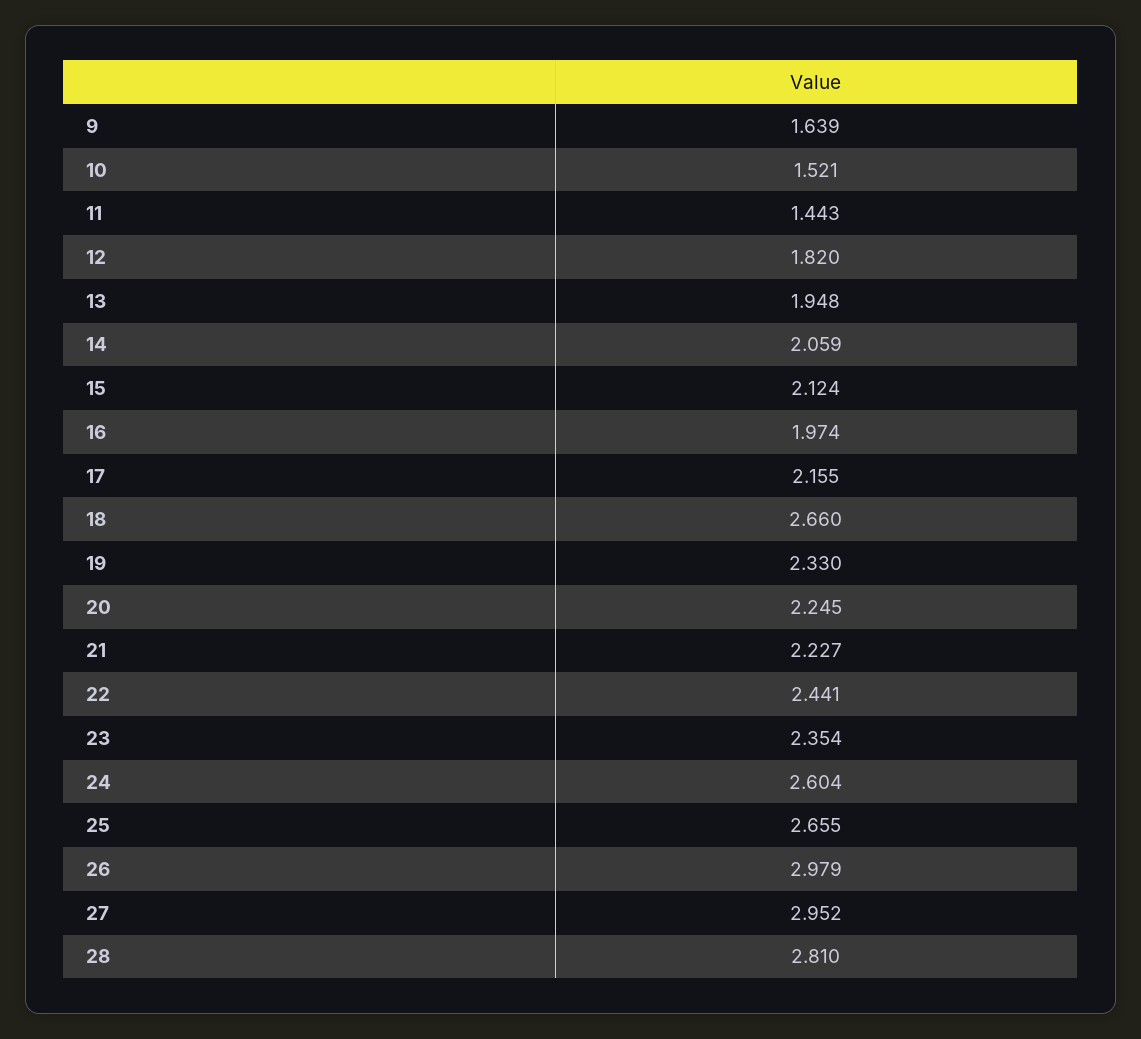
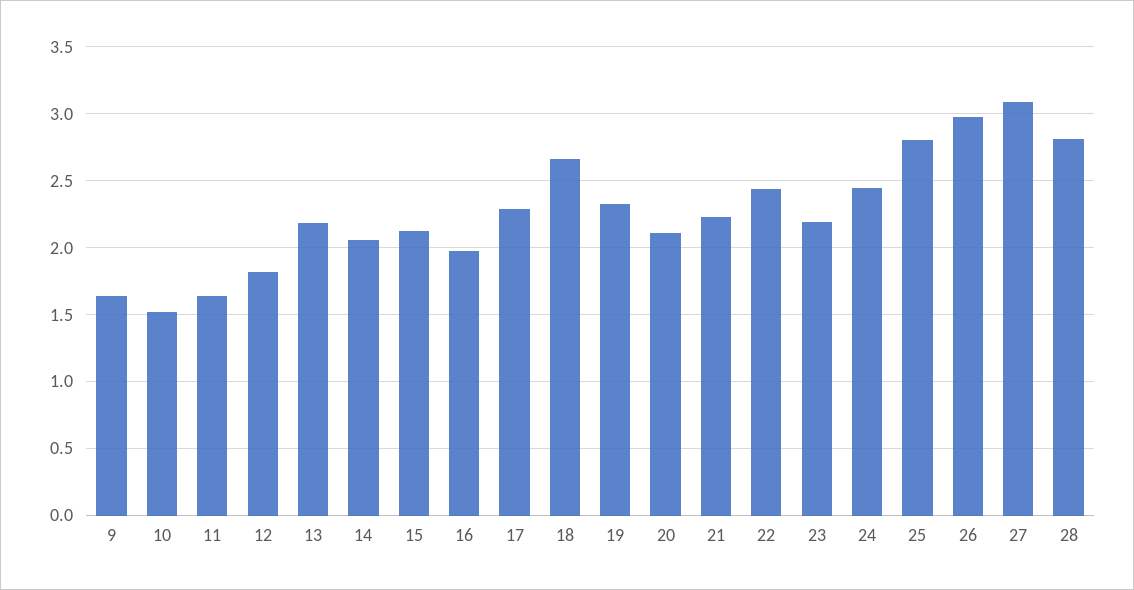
  {
    "9": 1.639,
    "10": 1.521,
-   "11": 1.443,
+   "11": 1.65,
    "12": 1.82,
-   "13": 1.948,
+   "13": 2.2,
    "14": 2.059,
    "15": 2.124,
    "16": 1.974,
-   "17": 2.155,
+   "17": 2.3,
    "18": 2.66,
    "19": 2.33,
-   "20": 2.245,
+   "20": 2.1,
    "21": 2.227,
    "22": 2.441,
-   "23": 2.354,
+   "23": 2.2,
-   "24": 2.604,
+   "24": 2.45,
-   "25": 2.655,
+   "25": 2.8,
    "26": 2.979,
-   "27": 2.952,
+   "27": 3.1,
    "28": 2.81
  }

